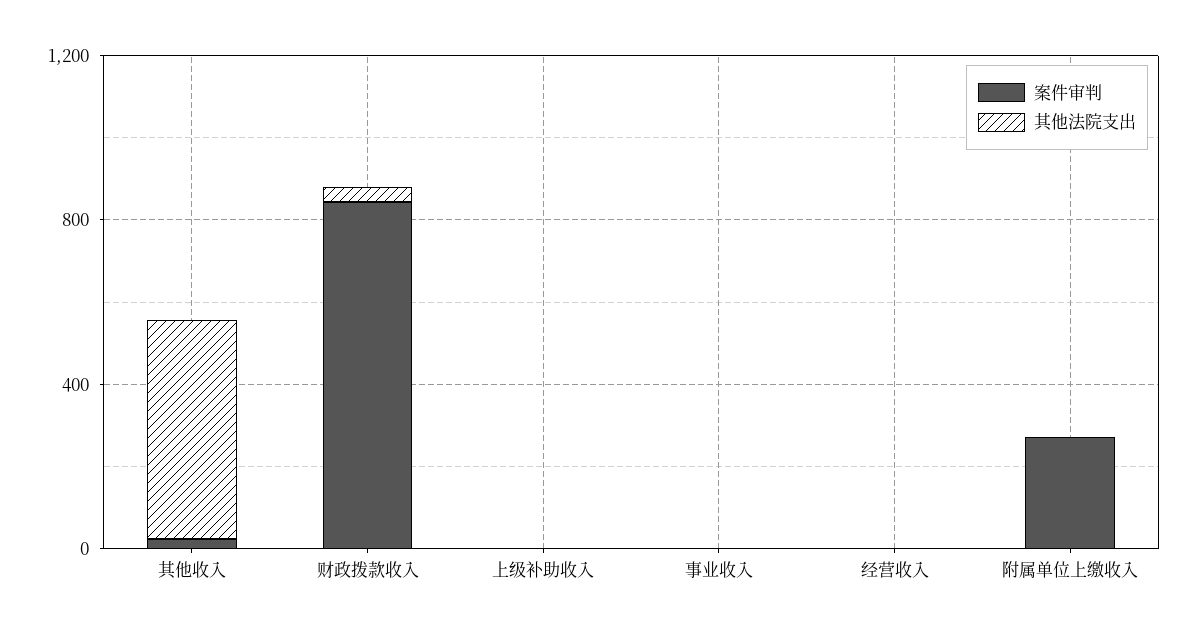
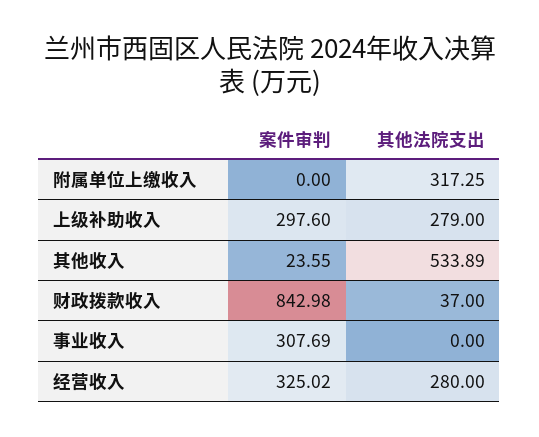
  {
    "案件审判": {
      "其他收入": 23.55,
      "财政拨款收入": 842.98,
-     "上级补助收入": 0,
+     "上级补助收入": 297.6,
-     "事业收入": 0,
+     "事业收入": 307.69,
-     "经营收入": 0,
+     "经营收入": 325.02,
-     "附属单位上缴收入": 300
+     "附属单位上缴收入": 0
    },
    "其他法院支出": {
      "其他收入": 533.89,
      "财政拨款收入": 37,
-     "上级补助收入": 0,
+     "上级补助收入": 279,
      "事业收入": 0,
-     "经营收入": 0,
+     "经营收入": 280,
-     "附属单位上缴收入": 0
+     "附属单位上缴收入": 317.25
    }
  }

